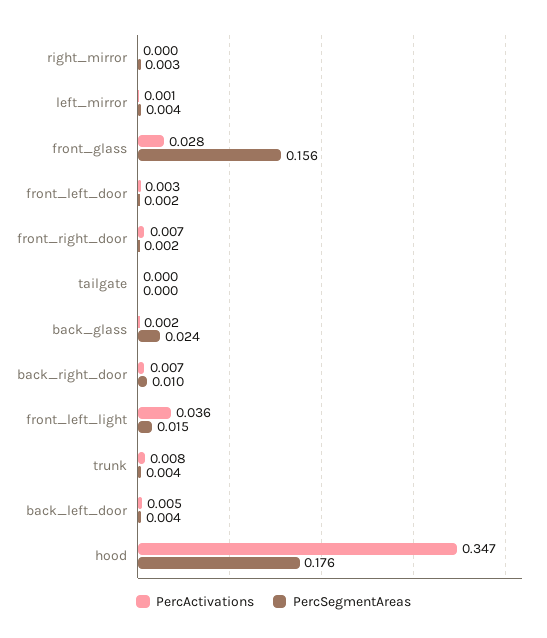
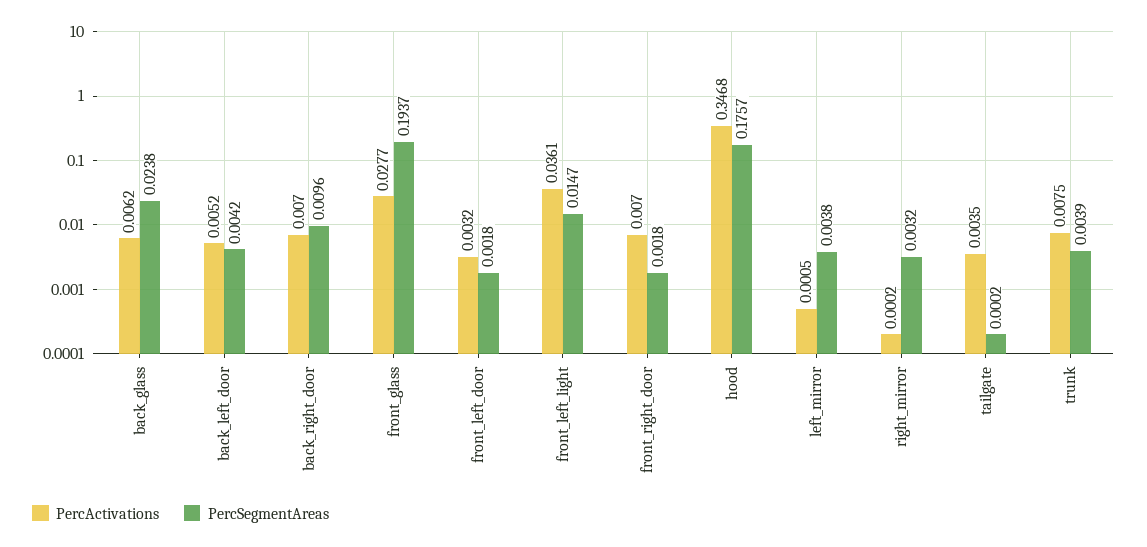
  {
    "PercActivations": {
      "right_mirror": 0.0002,
      "left_mirror": 0.0005,
      "front_glass": 0.0277,
      "front_left_door": 0.0032,
      "front_right_door": 0.007,
-     "tailgate": 0,
+     "tailgate": 0.0035,
-     "back_glass": 0.002,
+     "back_glass": 0.0062,
      "back_right_door": 0.007,
      "front_left_light": 0.0361,
      "trunk": 0.0075,
      "back_left_door": 0.0052,
      "hood": 0.3468
    },
    "PercSegmentAreas": {
      "right_mirror": 0.0032,
      "left_mirror": 0.0038,
-     "front_glass": 0.156,
+     "front_glass": 0.1937,
      "front_left_door": 0.0018,
      "front_right_door": 0.0018,
      "tailgate": 0.0002,
      "back_glass": 0.0238,
      "back_right_door": 0.0096,
      "front_left_light": 0.0147,
      "trunk": 0.0039,
      "back_left_door": 0.0042,
      "hood": 0.1757
    }
  }

